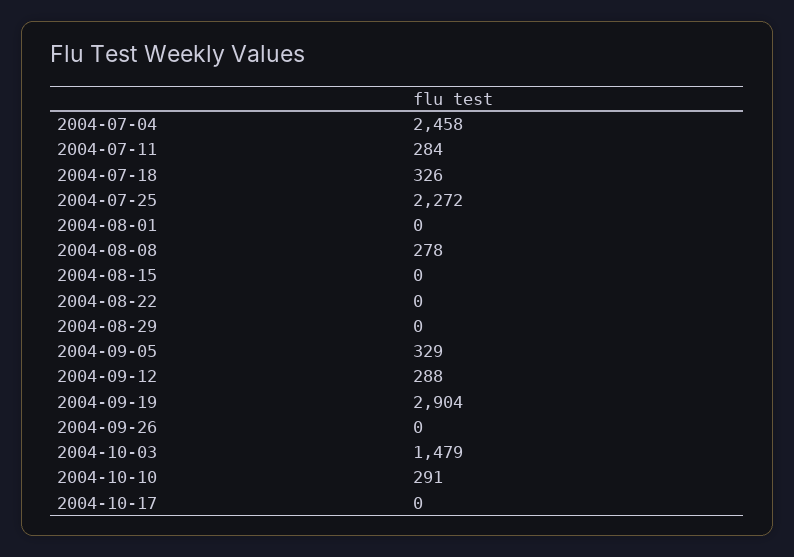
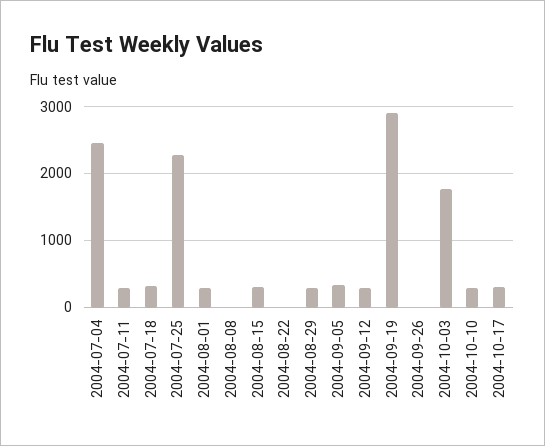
  {
    "2004-07-04": 2458,
    "2004-07-11": 284,
    "2004-07-18": 326,
    "2004-07-25": 2272,
-   "2004-08-01": 0,
+   "2004-08-01": 300,
-   "2004-08-08": 278,
+   "2004-08-08": 0,
-   "2004-08-15": 0,
+   "2004-08-15": 300,
    "2004-08-22": 0,
-   "2004-08-29": 0,
+   "2004-08-29": 300,
    "2004-09-05": 329,
    "2004-09-12": 288,
    "2004-09-19": 2904,
    "2004-09-26": 0,
-   "2004-10-03": 1479,
+   "2004-10-03": 1800,
    "2004-10-10": 291,
-   "2004-10-17": 0
+   "2004-10-17": 300
  }

